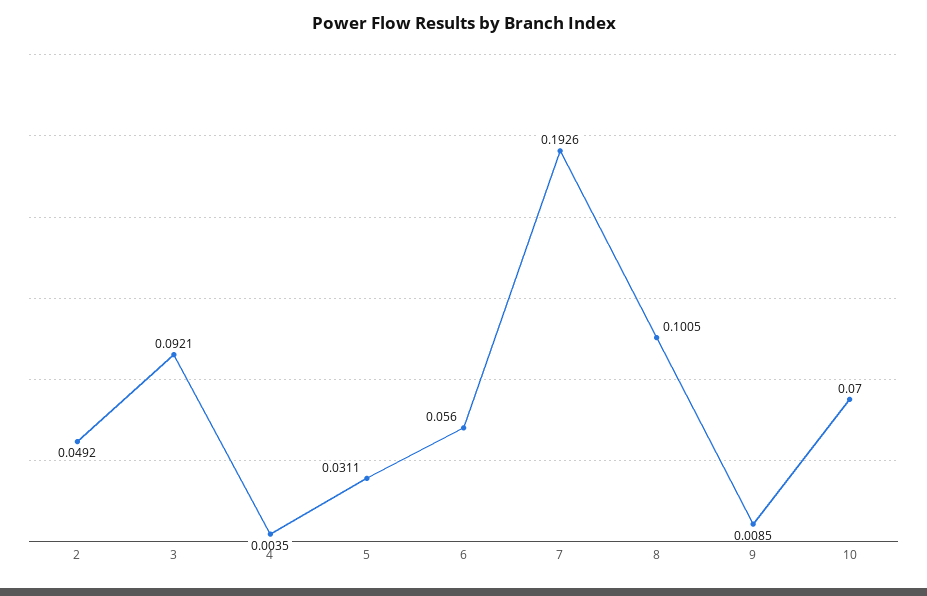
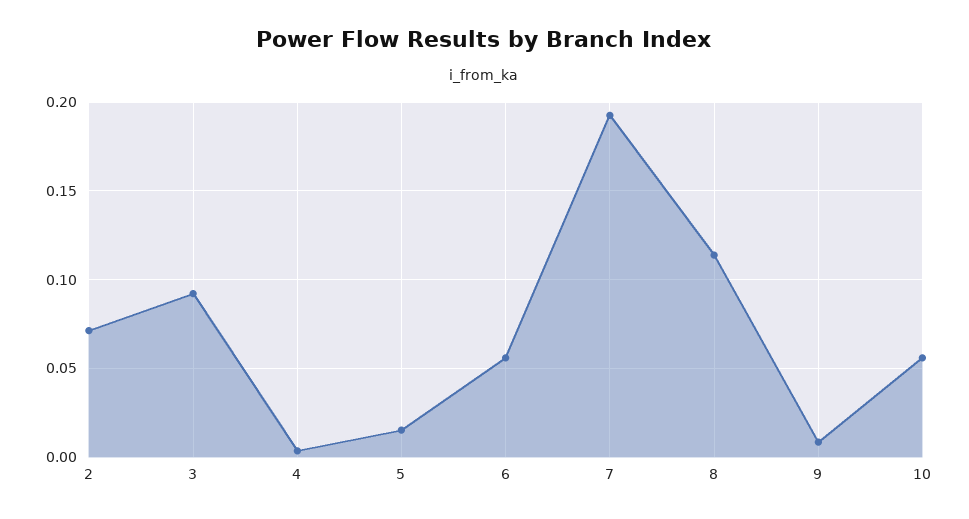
  {
-   "2": 0.0492,
+   "2": 0.07,
    "3": 0.0921,
    "4": 0.0035,
-   "5": 0.0311,
+   "5": 0.015,
    "6": 0.056,
    "7": 0.1926,
-   "8": 0.1005,
+   "8": 0.115,
    "9": 0.0085,
-   "10": 0.07
+   "10": 0.055
  }

